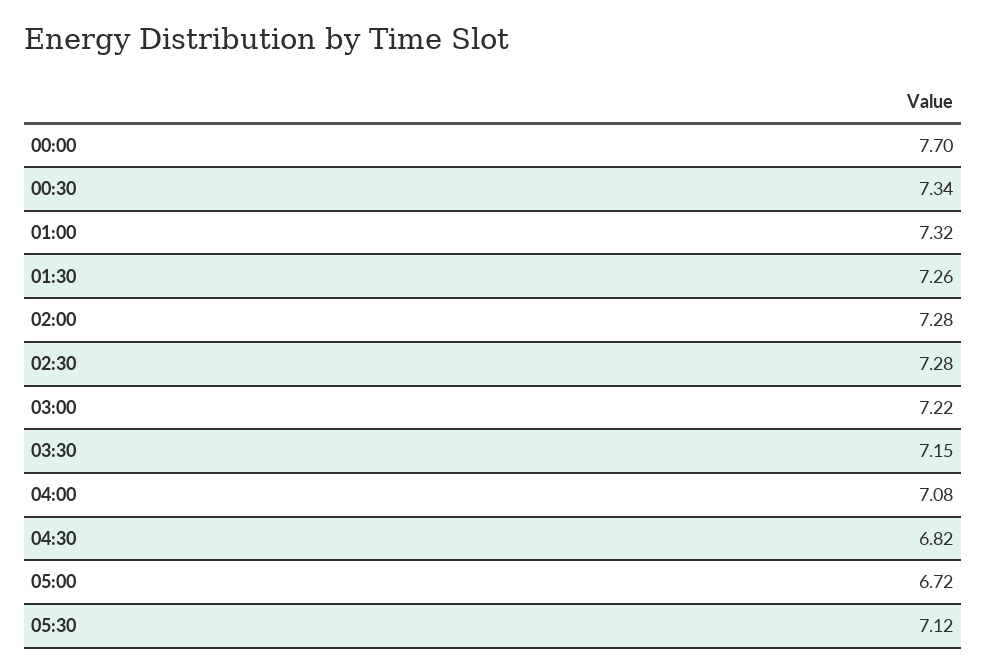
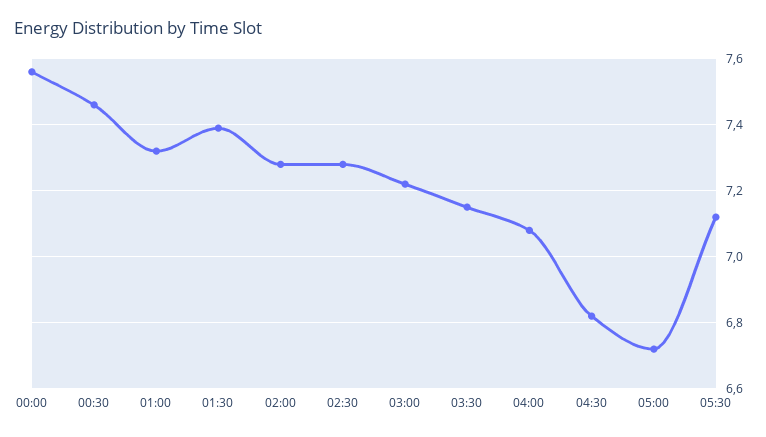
  {
-   "00:00": 7.7,
+   "00:00": 7.55,
-   "00:30": 7.34,
+   "00:30": 7.45,
    "01:00": 7.32,
-   "01:30": 7.26,
+   "01:30": 7.4,
    "02:00": 7.28,
    "02:30": 7.28,
    "03:00": 7.22,
    "03:30": 7.15,
    "04:00": 7.08,
    "04:30": 6.82,
    "05:00": 6.72,
    "05:30": 7.12
  }

